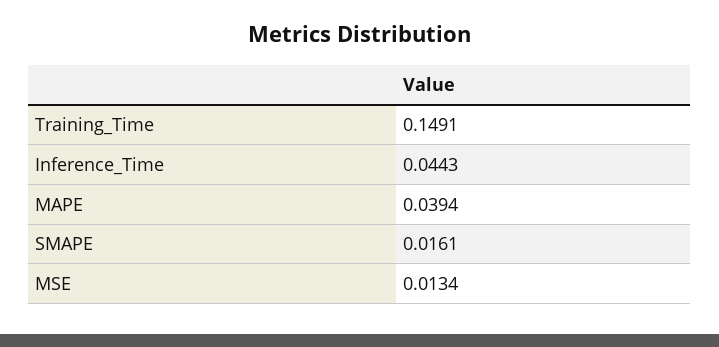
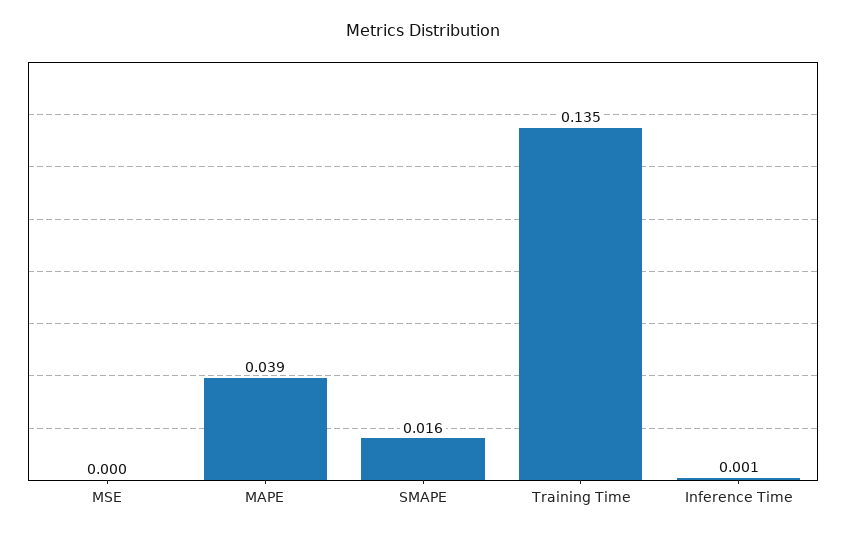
  {
-   "Training_Time": 0.1491,
+   "Training_Time": 0.135,
-   "Inference_Time": 0.0443,
+   "Inference_Time": 0.001,
    "MAPE": 0.0394,
    "SMAPE": 0.0161,
-   "MSE": 0.0134
+   "MSE": 0
  }

